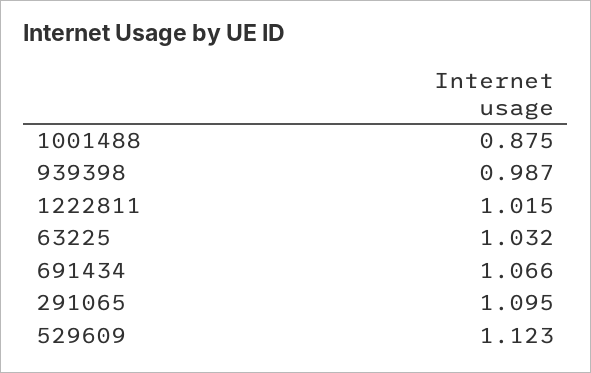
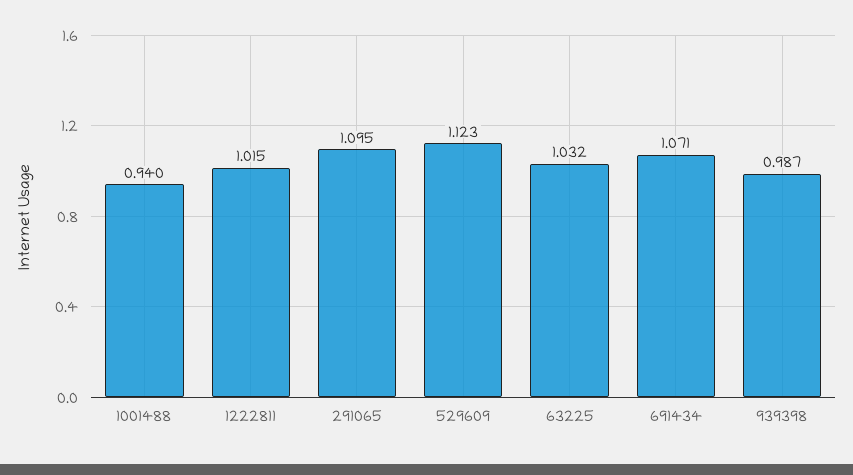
  {
-   "1001488": 0.875,
+   "1001488": 0.94,
    "939398": 0.987,
    "1222811": 1.015,
    "63225": 1.032,
-   "691434": 1.066,
+   "691434": 1.071,
    "291065": 1.095,
    "529609": 1.123
  }

